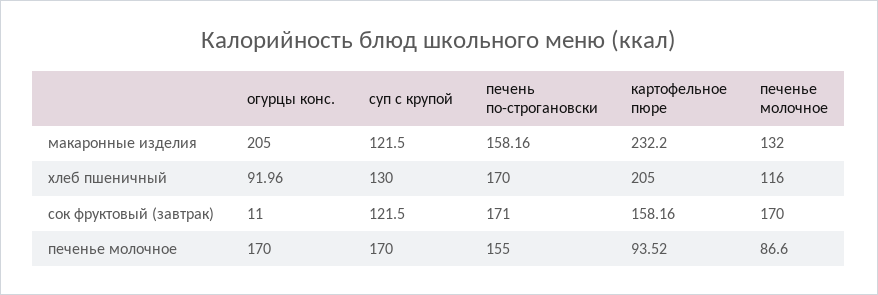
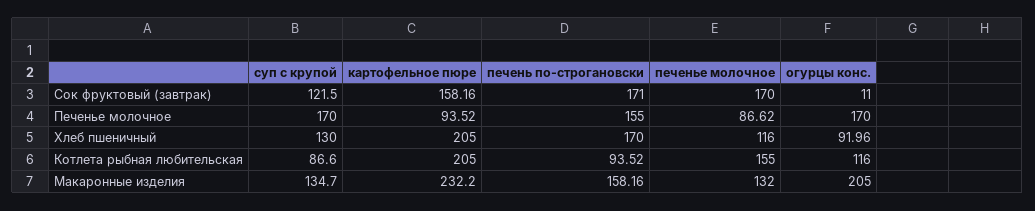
  {
    "огурцы конс.": {
      "макаронные изделия": 205,
      "хлеб пшеничный": 91.96,
      "сок фруктовый (завтрак)": 11,
-     "печенье молочное": 170
+     "печенье молочное": 170,
+     "Котлета рыбная любительская": 116
    },
    "суп с крупой": {
-     "макаронные изделия": 121.5,
+     "макаронные изделия": 134.7,
      "хлеб пшеничный": 130,
      "сок фруктовый (завтрак)": 121.5,
-     "печенье молочное": 170
+     "печенье молочное": 170,
+     "Котлета рыбная любительская": 86.6
    },
    "печень по-строгановски": {
      "макаронные изделия": 158.16,
      "хлеб пшеничный": 170,
      "сок фруктовый (завтрак)": 171,
-     "печенье молочное": 155
+     "печенье молочное": 155,
+     "Котлета рыбная любительская": 93.52
    },
    "картофельное пюре": {
      "макаронные изделия": 232.2,
      "хлеб пшеничный": 205,
      "сок фруктовый (завтрак)": 158.16,
-     "печенье молочное": 93.52
+     "печенье молочное": 93.52,
+     "Котлета рыбная любительская": 205
    },
    "печенье молочное": {
      "макаронные изделия": 132,
      "хлеб пшеничный": 116,
      "сок фруктовый (завтрак)": 170,
-     "печенье молочное": 86.6
+     "печенье молочное": 86.62,
+     "Котлета рыбная любительская": 155
    }
  }

